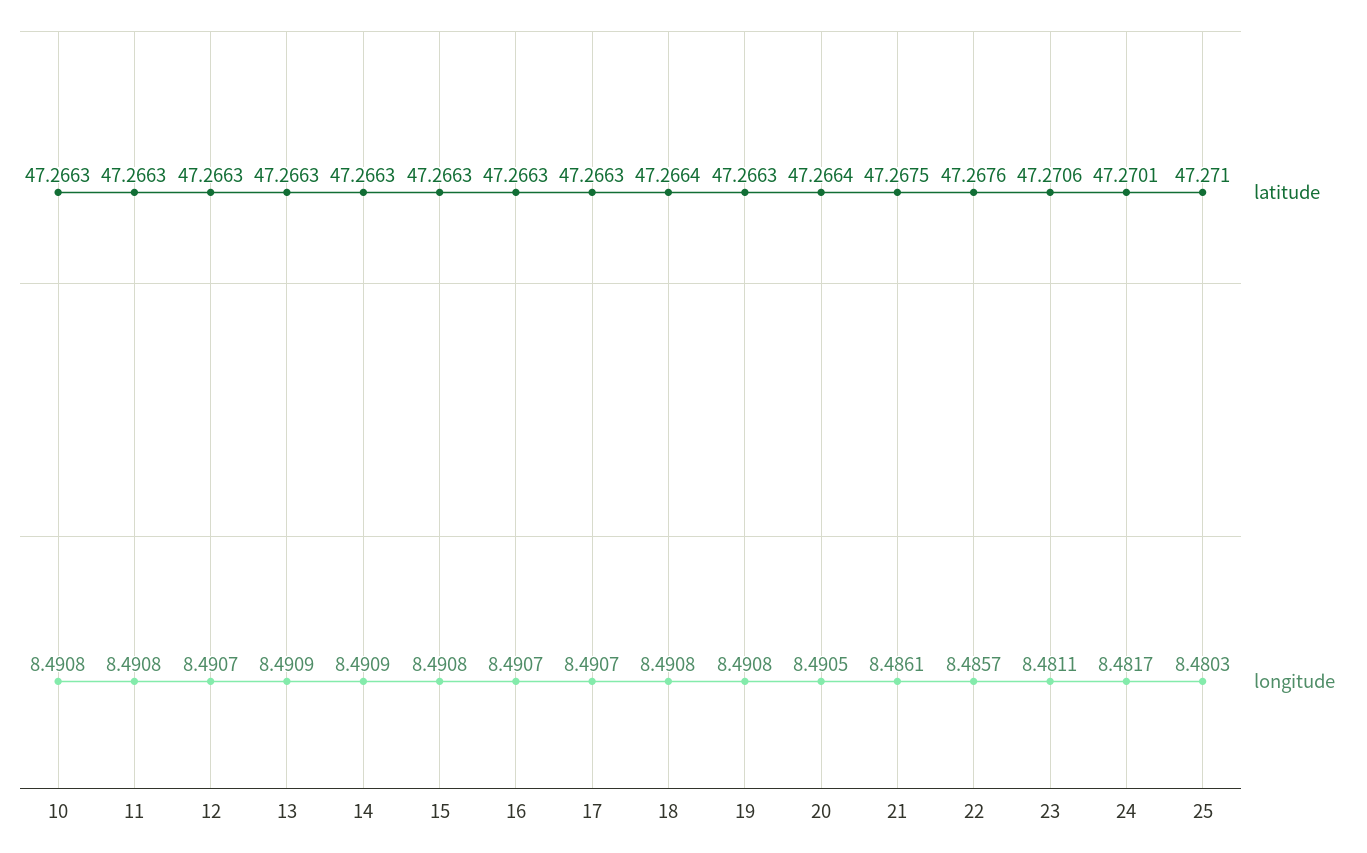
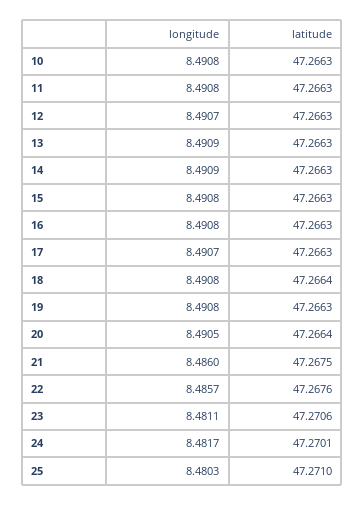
  {
    "latitude": {
      "10": 47.2663,
      "11": 47.2663,
      "12": 47.2663,
      "13": 47.2663,
      "14": 47.2663,
      "15": 47.2663,
      "16": 47.2663,
      "17": 47.2663,
      "18": 47.2664,
      "19": 47.2663,
      "20": 47.2664,
      "21": 47.2675,
      "22": 47.2676,
      "23": 47.2706,
      "24": 47.2701,
      "25": 47.271
    },
    "longitude": {
      "10": 8.4908,
      "11": 8.4908,
      "12": 8.4907,
      "13": 8.4909,
      "14": 8.4909,
      "15": 8.4908,
-     "16": 8.4907,
+     "16": 8.4908,
      "17": 8.4907,
      "18": 8.4908,
      "19": 8.4908,
      "20": 8.4905,
-     "21": 8.4861,
+     "21": 8.486,
      "22": 8.4857,
      "23": 8.4811,
      "24": 8.4817,
      "25": 8.4803
    }
  }

